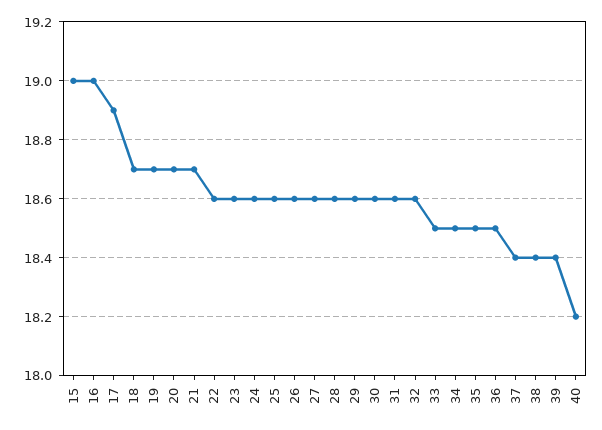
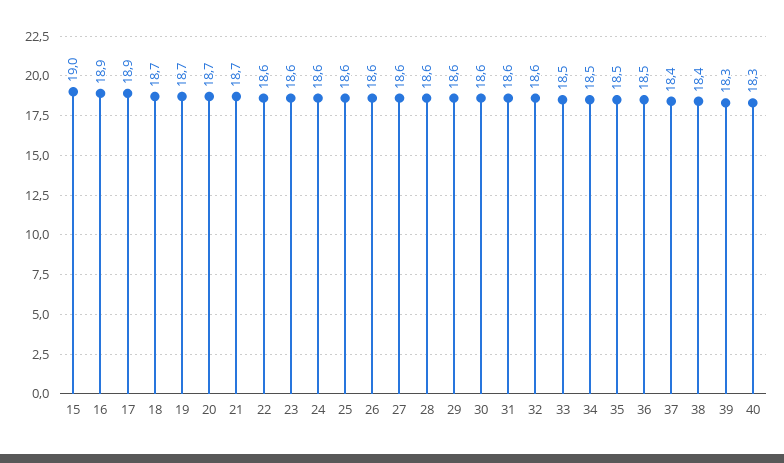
  {
    "15": 19,
-   "16": 19,
+   "16": 18.9,
    "17": 18.9,
    "18": 18.7,
    "19": 18.7,
    "20": 18.7,
    "21": 18.7,
    "22": 18.6,
    "23": 18.6,
    "24": 18.6,
    "25": 18.6,
    "26": 18.6,
    "27": 18.6,
    "28": 18.6,
    "29": 18.6,
    "30": 18.6,
    "31": 18.6,
    "32": 18.6,
    "33": 18.5,
    "34": 18.5,
    "35": 18.5,
    "36": 18.5,
    "37": 18.4,
    "38": 18.4,
-   "39": 18.4,
+   "39": 18.3,
-   "40": 18.2
+   "40": 18.3
  }

